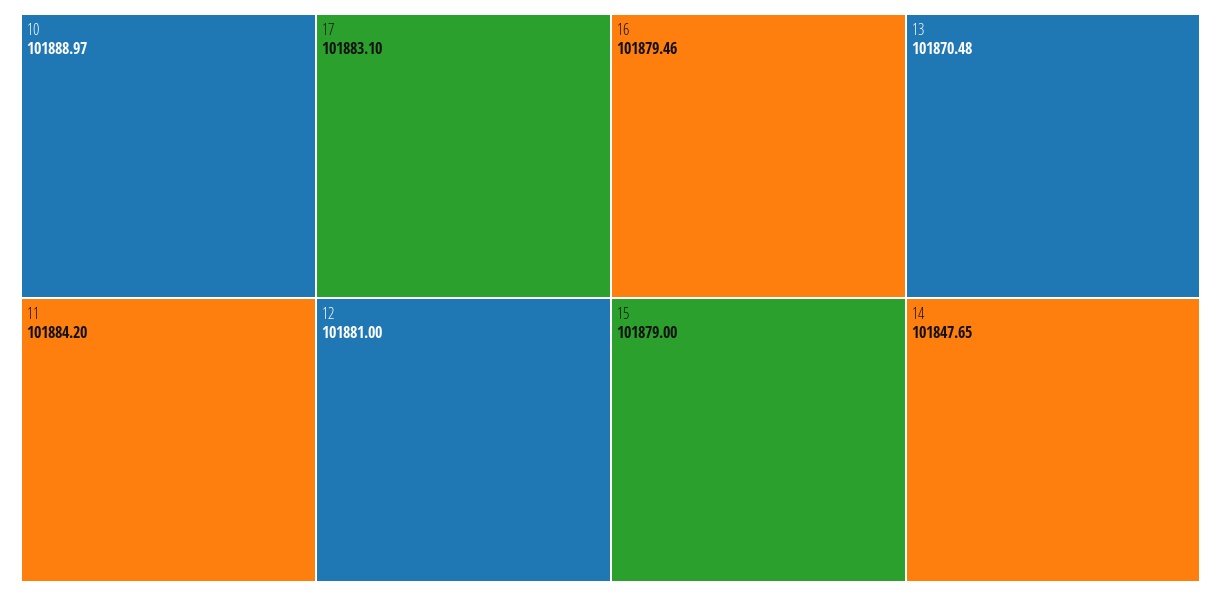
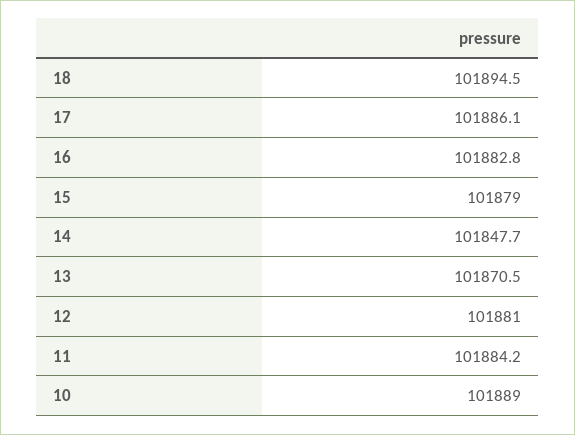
  {
    "10": 101888.97,
    "11": 101884.2,
-   "17": 101883.1,
+   "17": 101886.1,
    "12": 101881,
-   "16": 101879.46,
+   "16": 101882.8,
    "15": 101879,
    "13": 101870.48,
-   "14": 101847.65
+   "14": 101847.65,
+   "18": 101894.5
  }

